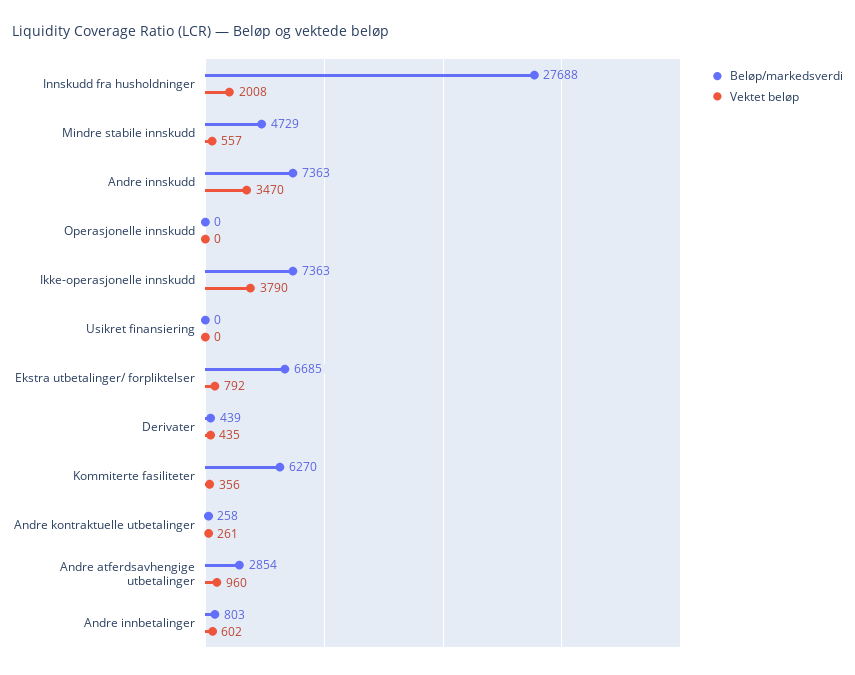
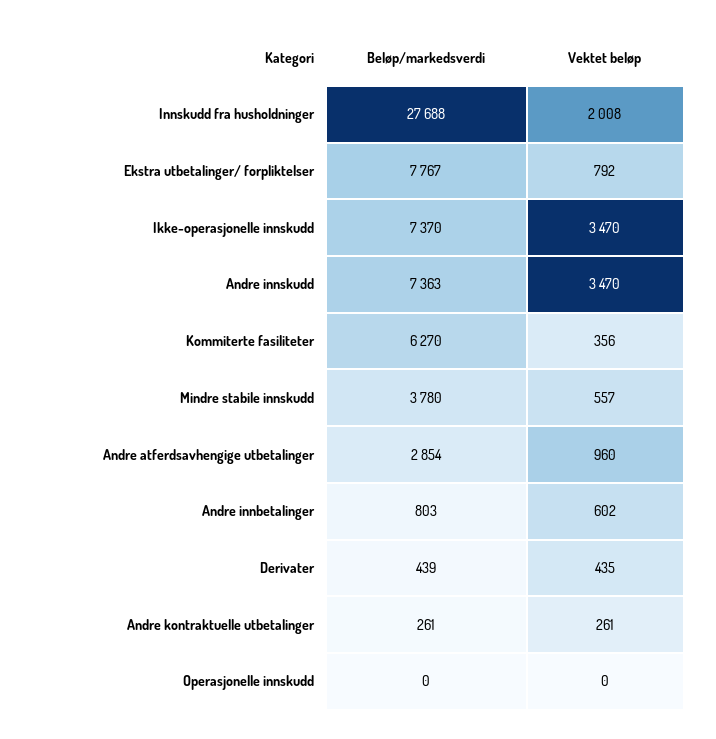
  {
    "Beløp/markedsverdi": {
      "Innskudd fra husholdninger": 27688,
-     "Mindre stabile innskudd": 4729,
+     "Mindre stabile innskudd": 3780,
      "Andre innskudd": 7363,
      "Operasjonelle innskudd": 0,
-     "Ikke-operasjonelle innskudd": 7363,
+     "Ikke-operasjonelle innskudd": 7370,
-     "Usikret finansiering": 0,
-     "Ekstra utbetalinger/ forpliktelser": 6685,
+     "Ekstra utbetalinger/ forpliktelser": 7767,
      "Derivater": 439,
      "Kommiterte fasiliteter": 6270,
-     "Andre kontraktuelle utbetalinger": 258,
+     "Andre kontraktuelle utbetalinger": 261,
      "Andre atferdsavhengige utbetalinger": 2854,
      "Andre innbetalinger": 803
    },
    "Vektet beløp": {
      "Innskudd fra husholdninger": 2008,
      "Mindre stabile innskudd": 557,
      "Andre innskudd": 3470,
      "Operasjonelle innskudd": 0,
-     "Ikke-operasjonelle innskudd": 3790,
+     "Ikke-operasjonelle innskudd": 3470,
-     "Usikret finansiering": 0,
      "Ekstra utbetalinger/ forpliktelser": 792,
      "Derivater": 435,
      "Kommiterte fasiliteter": 356,
      "Andre kontraktuelle utbetalinger": 261,
      "Andre atferdsavhengige utbetalinger": 960,
      "Andre innbetalinger": 602
    }
  }

